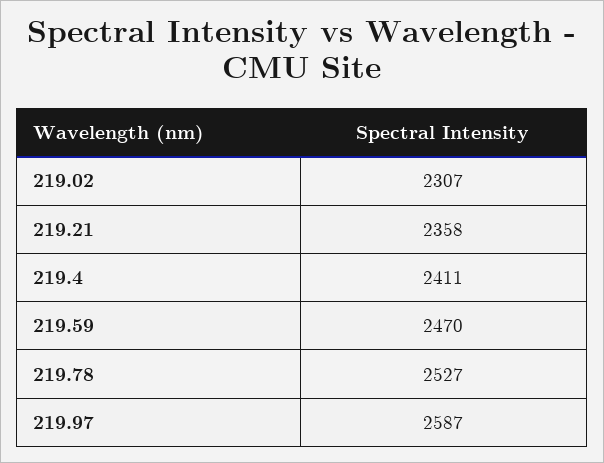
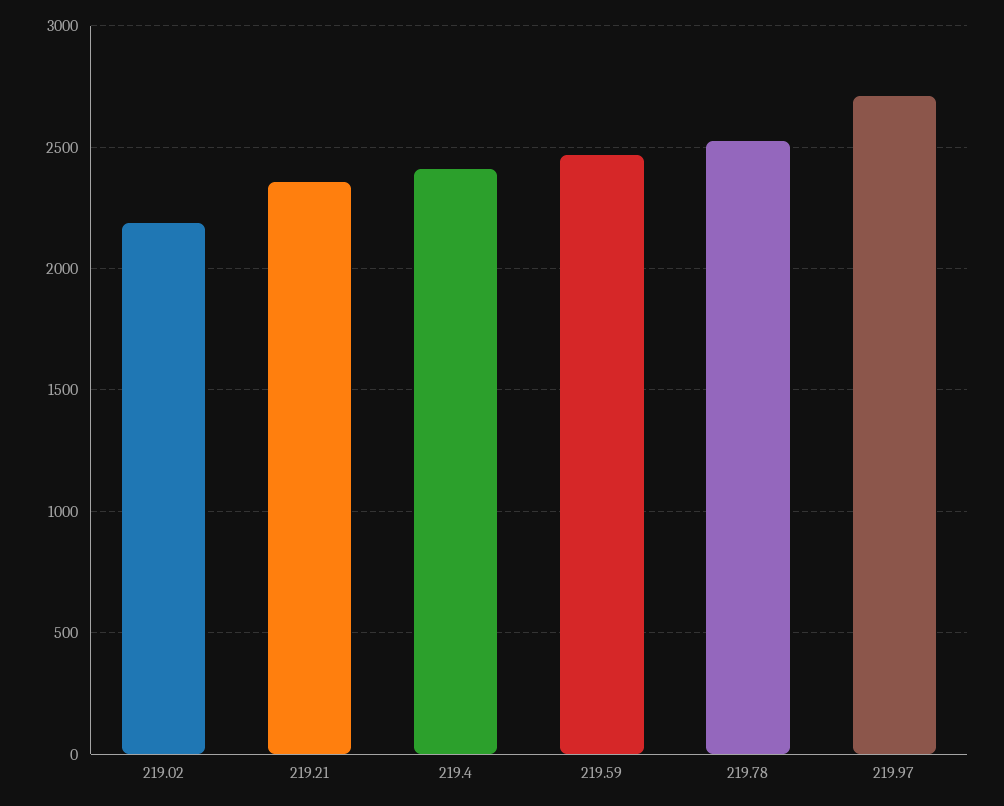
  {
-   "219.02": 2307,
+   "219.02": 2200,
    "219.21": 2358,
    "219.4": 2411,
    "219.59": 2470,
    "219.78": 2527,
-   "219.97": 2587
+   "219.97": 2700
  }

